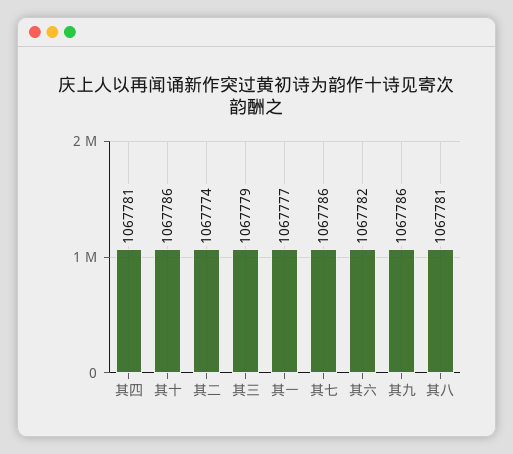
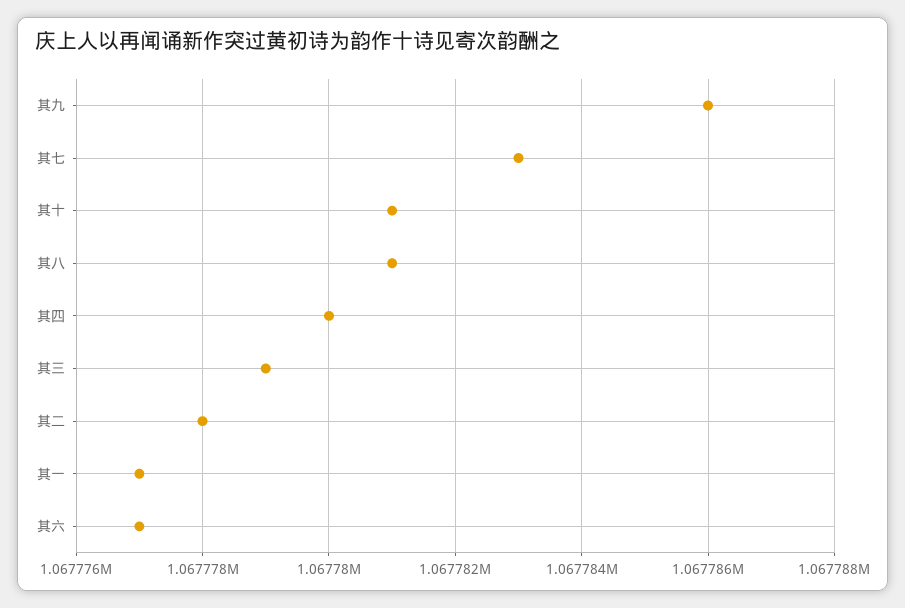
  {
-   "其四": 1067781,
+   "其四": 1067780,
-   "其十": 1067786,
+   "其十": 1067781,
-   "其二": 1067774,
+   "其二": 1067778,
    "其三": 1067779,
    "其一": 1067777,
-   "其七": 1067786,
+   "其七": 1067783,
-   "其六": 1067782,
+   "其六": 1067777,
    "其九": 1067786,
    "其八": 1067781
  }

